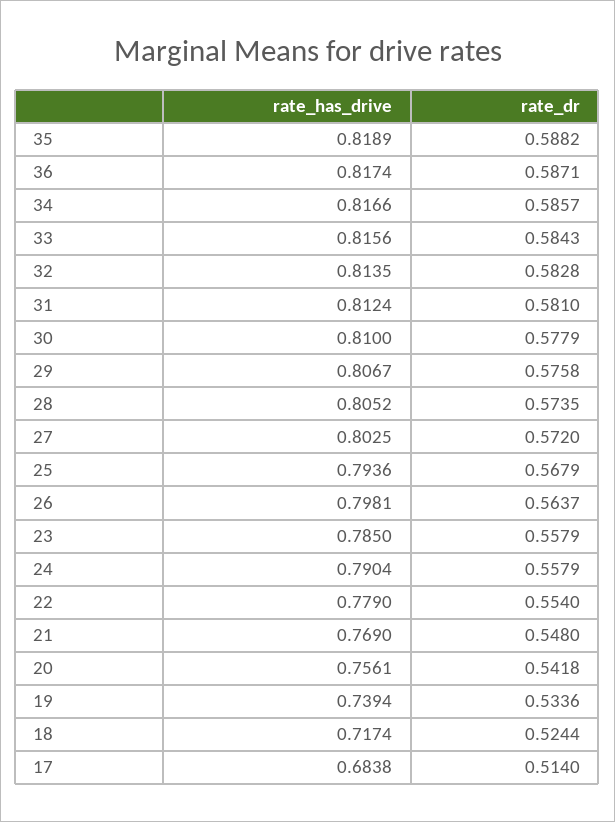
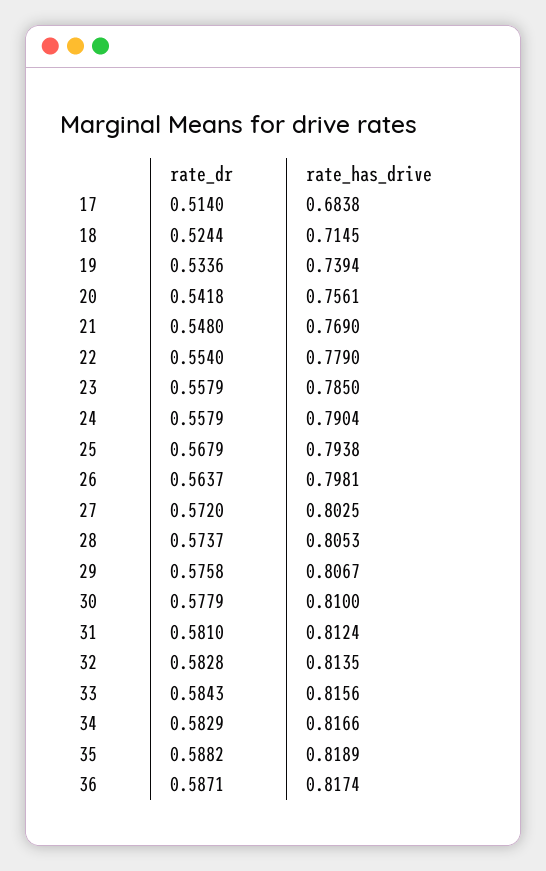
  {
    "rate_has_drive": {
      "35": 0.8189,
      "36": 0.8174,
      "34": 0.8166,
      "33": 0.8156,
      "32": 0.8135,
      "31": 0.8124,
      "30": 0.81,
      "29": 0.8067,
-     "28": 0.8052,
+     "28": 0.8053,
      "27": 0.8025,
-     "25": 0.7936,
+     "25": 0.7938,
      "26": 0.7981,
      "23": 0.785,
      "24": 0.7904,
      "22": 0.779,
      "21": 0.769,
      "20": 0.7561,
      "19": 0.7394,
-     "18": 0.7174,
+     "18": 0.7145,
      "17": 0.6838
    },
    "rate_dr": {
      "35": 0.5882,
      "36": 0.5871,
-     "34": 0.5857,
+     "34": 0.5829,
      "33": 0.5843,
      "32": 0.5828,
      "31": 0.581,
      "30": 0.5779,
      "29": 0.5758,
-     "28": 0.5735,
+     "28": 0.5737,
      "27": 0.572,
      "25": 0.5679,
      "26": 0.5637,
      "23": 0.5579,
      "24": 0.5579,
      "22": 0.554,
      "21": 0.548,
      "20": 0.5418,
      "19": 0.5336,
      "18": 0.5244,
      "17": 0.514
    }
  }

